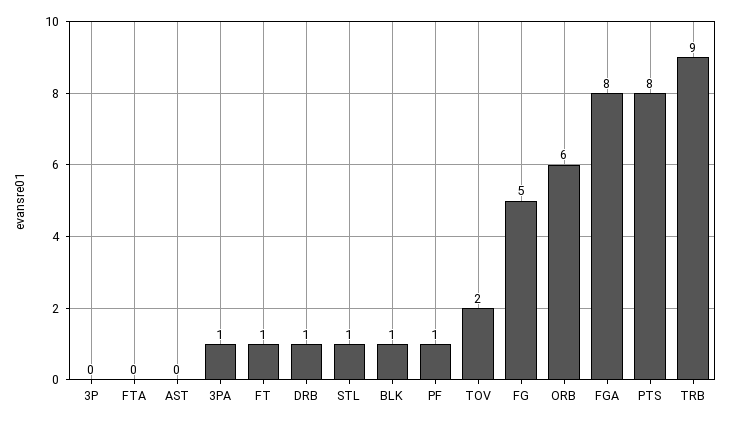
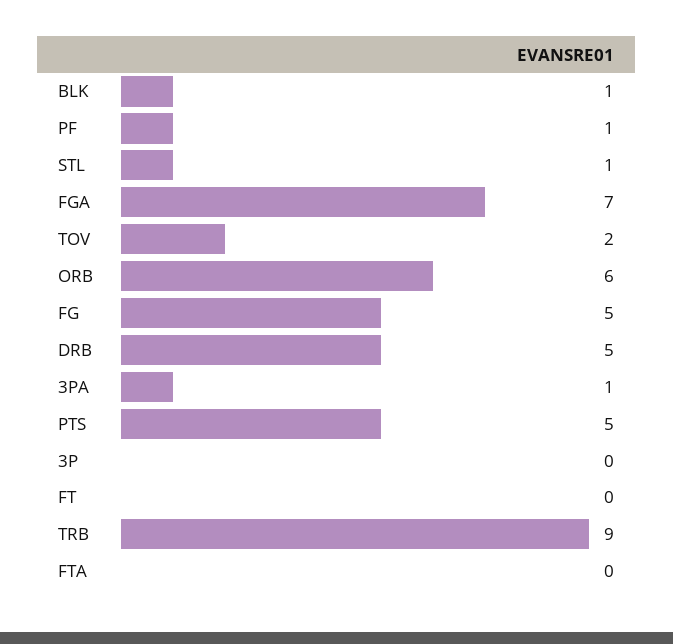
  {
    "3P": 0,
    "FTA": 0,
-   "AST": 0,
    "3PA": 1,
-   "FT": 1,
+   "FT": 0,
-   "DRB": 1,
+   "DRB": 5,
    "STL": 1,
    "BLK": 1,
    "PF": 1,
    "TOV": 2,
    "FG": 5,
    "ORB": 6,
-   "FGA": 8,
+   "FGA": 7,
-   "PTS": 8,
+   "PTS": 5,
    "TRB": 9
  }

